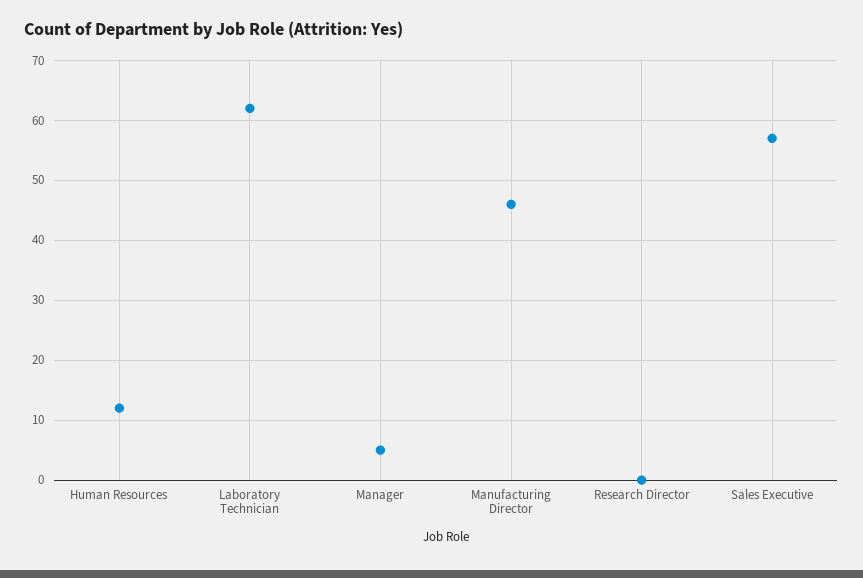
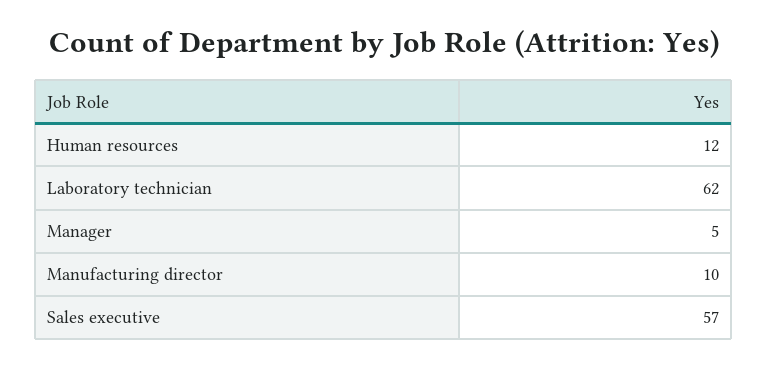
  {
    "Human Resources": 12,
    "Laboratory Technician": 62,
    "Manager": 5,
-   "Manufacturing Director": 45,
+   "Manufacturing Director": 10,
-   "Research Director": 0,
    "Sales Executive": 57
  }

